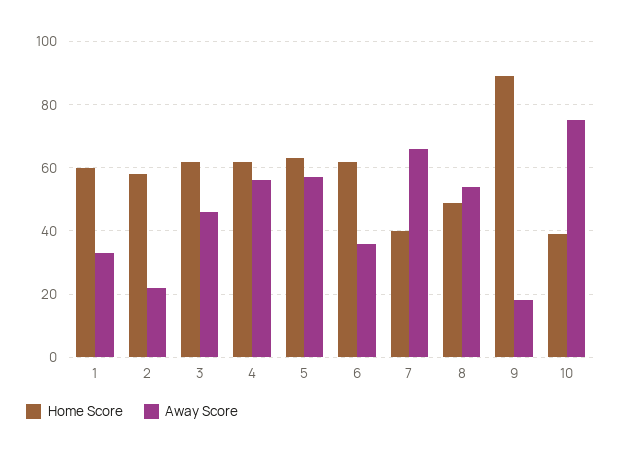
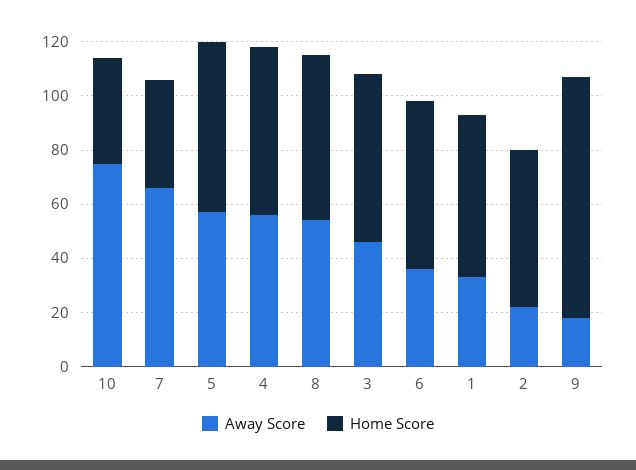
  {
    "Home Score": {
      "1": 60,
      "2": 60,
      "3": 60,
      "4": 60,
      "5": 65,
      "6": 60,
      "7": 40,
-     "8": 50,
+     "8": 60,
      "9": 90,
      "10": 40
    },
    "Away Score": {
      "1": 35,
      "2": 20,
      "3": 45,
      "4": 55,
      "5": 55,
      "6": 35,
      "7": 65,
      "8": 55,
      "9": 20,
      "10": 75
    }
  }

